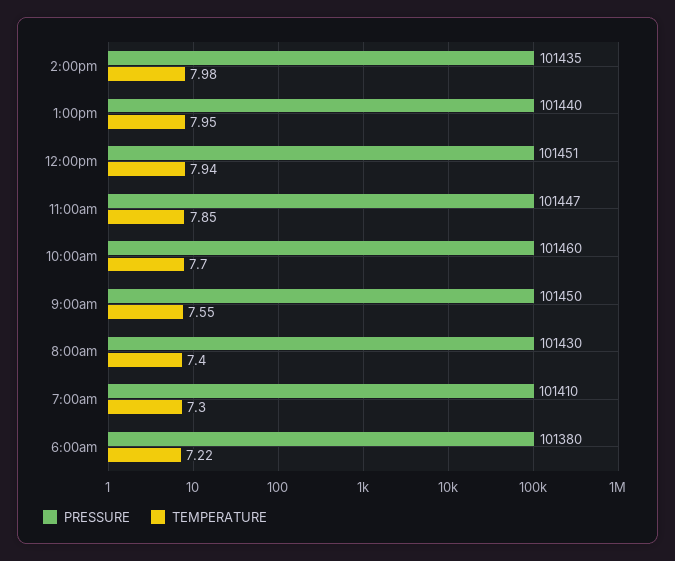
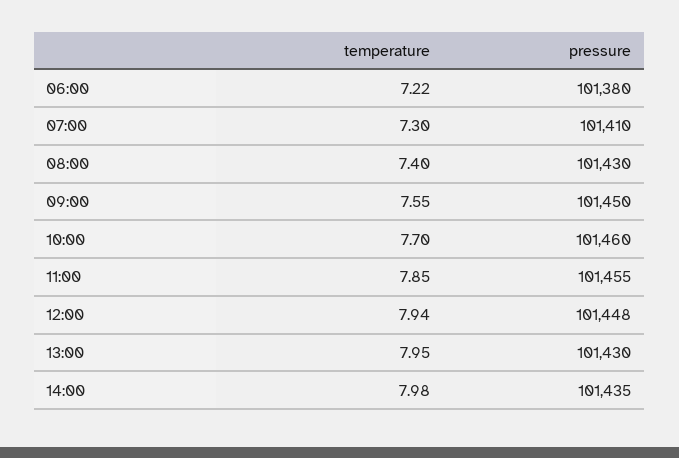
  {
    "PRESSURE": {
      "2:00pm": 101435,
-     "1:00pm": 101440,
+     "1:00pm": 101430,
-     "12:00pm": 101451,
+     "12:00pm": 101448,
-     "11:00am": 101447,
+     "11:00am": 101455,
      "10:00am": 101460,
      "9:00am": 101450,
      "8:00am": 101430,
      "7:00am": 101410,
      "6:00am": 101380
    },
    "TEMPERATURE": {
      "2:00pm": 7.98,
      "1:00pm": 7.95,
      "12:00pm": 7.94,
      "11:00am": 7.85,
      "10:00am": 7.7,
      "9:00am": 7.55,
      "8:00am": 7.4,
      "7:00am": 7.3,
      "6:00am": 7.22
    }
  }

